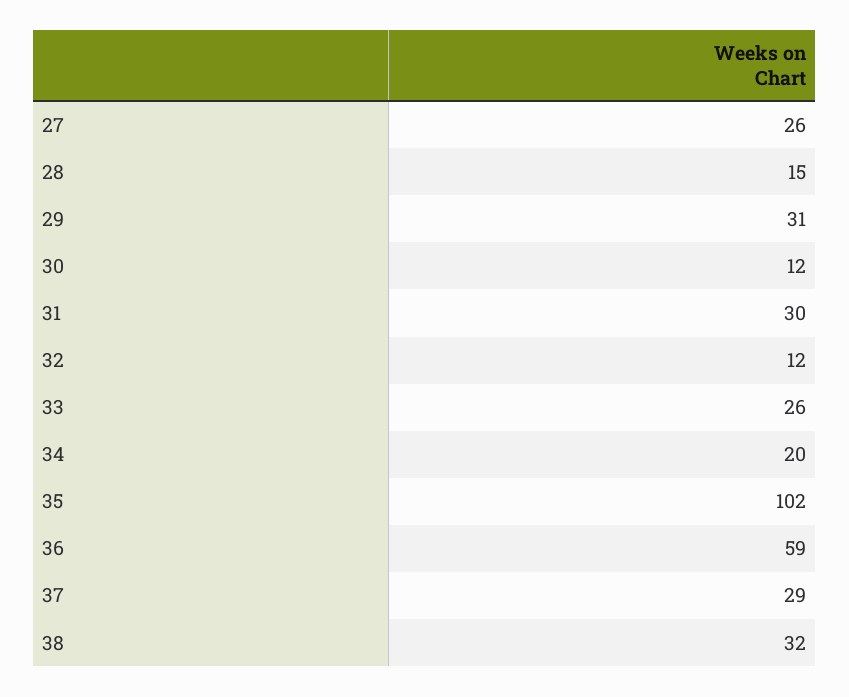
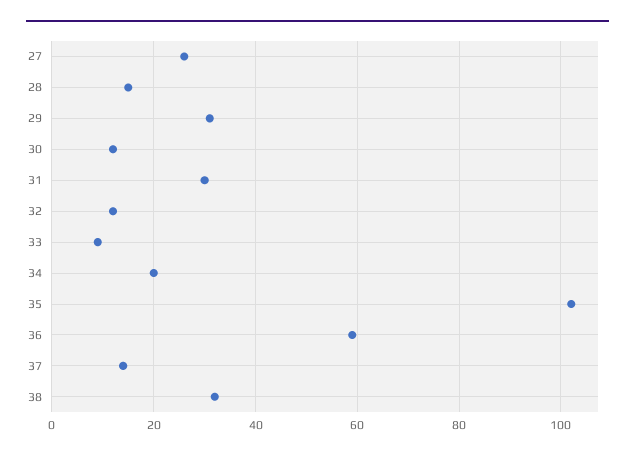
  {
    "27": 26,
    "28": 15,
    "29": 31,
    "30": 12,
    "31": 30,
    "32": 12,
-   "33": 26,
+   "33": 10,
    "34": 20,
    "35": 102,
    "36": 59,
-   "37": 29,
+   "37": 15,
    "38": 32
  }

